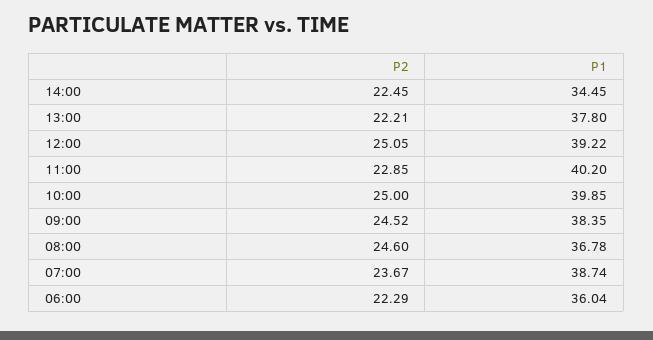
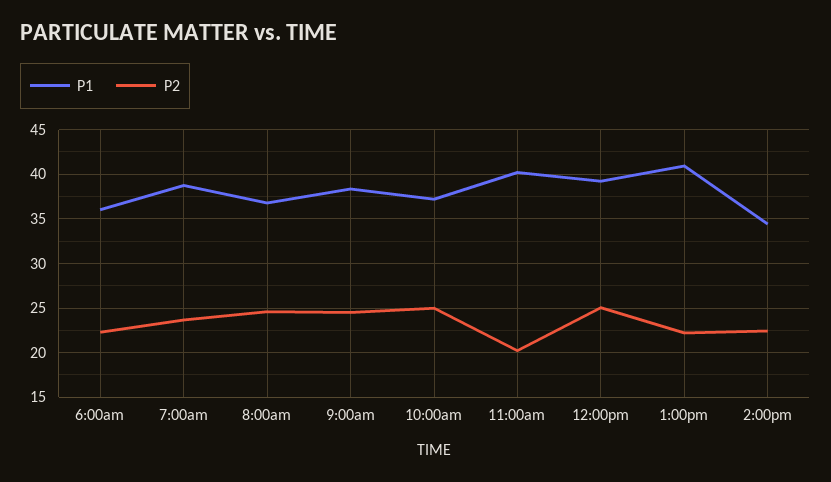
  {
    "P2": {
      "14:00": 22.45,
      "13:00": 22.21,
      "12:00": 25.05,
-     "11:00": 22.85,
+     "11:00": 20,
      "10:00": 25,
      "09:00": 24.52,
      "08:00": 24.6,
      "07:00": 23.67,
      "06:00": 22.29
    },
    "P1": {
      "14:00": 34.45,
-     "13:00": 37.8,
+     "13:00": 41,
      "12:00": 39.22,
      "11:00": 40.2,
-     "10:00": 39.85,
+     "10:00": 37,
      "09:00": 38.35,
      "08:00": 36.78,
      "07:00": 38.74,
      "06:00": 36.04
    }
  }

